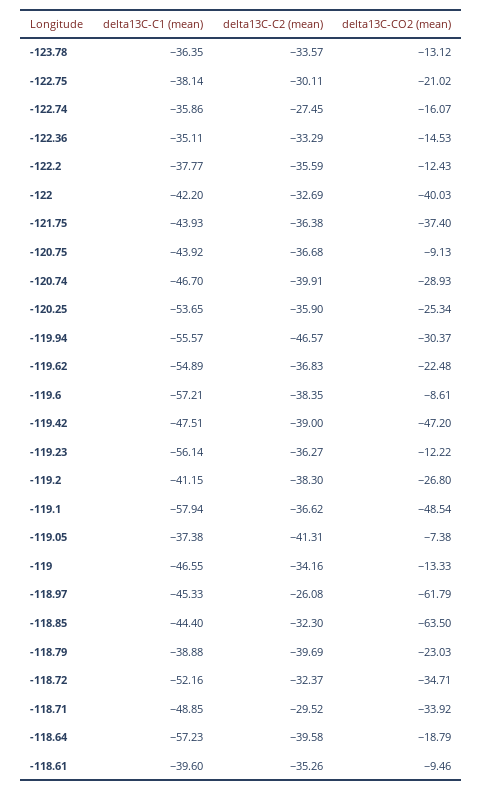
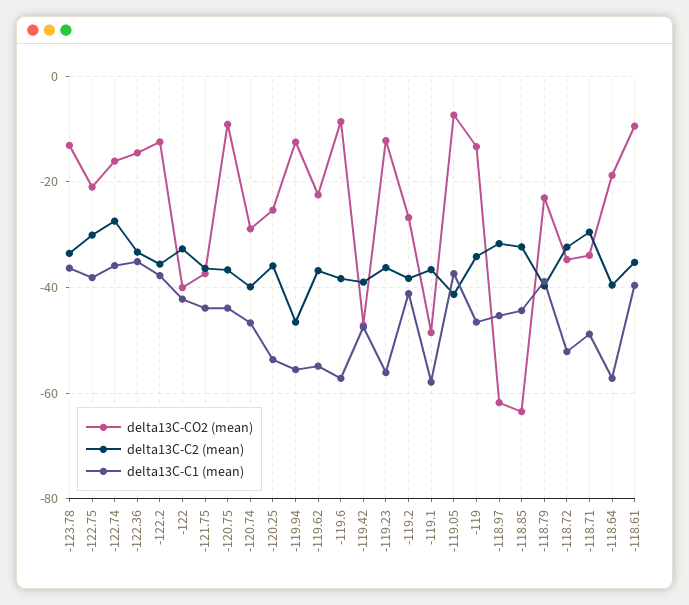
  {
    "delta13C-C1 (mean)": {
      "-123.78": -36.35,
      "-122.75": -38.14,
      "-122.74": -35.86,
      "-122.36": -35.11,
      "-122.2": -37.77,
      "-122": -42.2,
      "-121.75": -43.93,
      "-120.75": -43.92,
      "-120.74": -46.7,
      "-120.25": -53.65,
      "-119.94": -55.57,
      "-119.62": -54.89,
      "-119.6": -57.21,
      "-119.42": -47.51,
      "-119.23": -56.14,
      "-119.2": -41.15,
      "-119.1": -57.94,
      "-119.05": -37.38,
      "-119": -46.55,
      "-118.97": -45.33,
      "-118.85": -44.4,
      "-118.79": -38.88,
      "-118.72": -52.16,
      "-118.71": -48.85,
      "-118.64": -57.23,
      "-118.61": -39.6
    },
    "delta13C-C2 (mean)": {
      "-123.78": -33.57,
      "-122.75": -30.11,
      "-122.74": -27.45,
      "-122.36": -33.29,
      "-122.2": -35.59,
      "-122": -32.69,
      "-121.75": -36.38,
      "-120.75": -36.68,
      "-120.74": -39.91,
      "-120.25": -35.9,
      "-119.94": -46.57,
      "-119.62": -36.83,
      "-119.6": -38.35,
      "-119.42": -39,
      "-119.23": -36.27,
      "-119.2": -38.3,
      "-119.1": -36.62,
      "-119.05": -41.31,
      "-119": -34.16,
-     "-118.97": -26.08,
+     "-118.97": -32,
      "-118.85": -32.3,
      "-118.79": -39.69,
      "-118.72": -32.37,
      "-118.71": -29.52,
      "-118.64": -39.58,
      "-118.61": -35.26
    },
    "delta13C-CO2 (mean)": {
      "-123.78": -13.12,
      "-122.75": -21.02,
      "-122.74": -16.07,
      "-122.36": -14.53,
      "-122.2": -12.43,
      "-122": -40.03,
      "-121.75": -37.4,
      "-120.75": -9.13,
      "-120.74": -28.93,
      "-120.25": -25.34,
-     "-119.94": -30.37,
+     "-119.94": -12,
      "-119.62": -22.48,
      "-119.6": -8.61,
      "-119.42": -47.2,
      "-119.23": -12.22,
      "-119.2": -26.8,
      "-119.1": -48.54,
      "-119.05": -7.38,
      "-119": -13.33,
      "-118.97": -61.79,
      "-118.85": -63.5,
      "-118.79": -23.03,
      "-118.72": -34.71,
      "-118.71": -33.92,
      "-118.64": -18.79,
      "-118.61": -9.46
    }
  }

